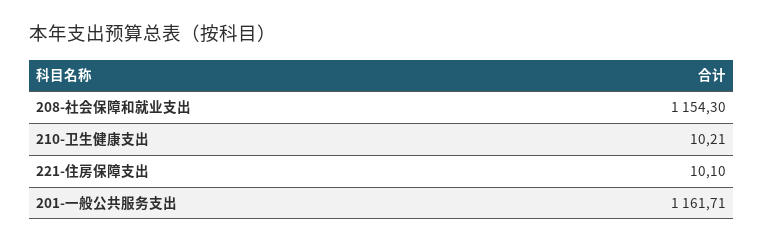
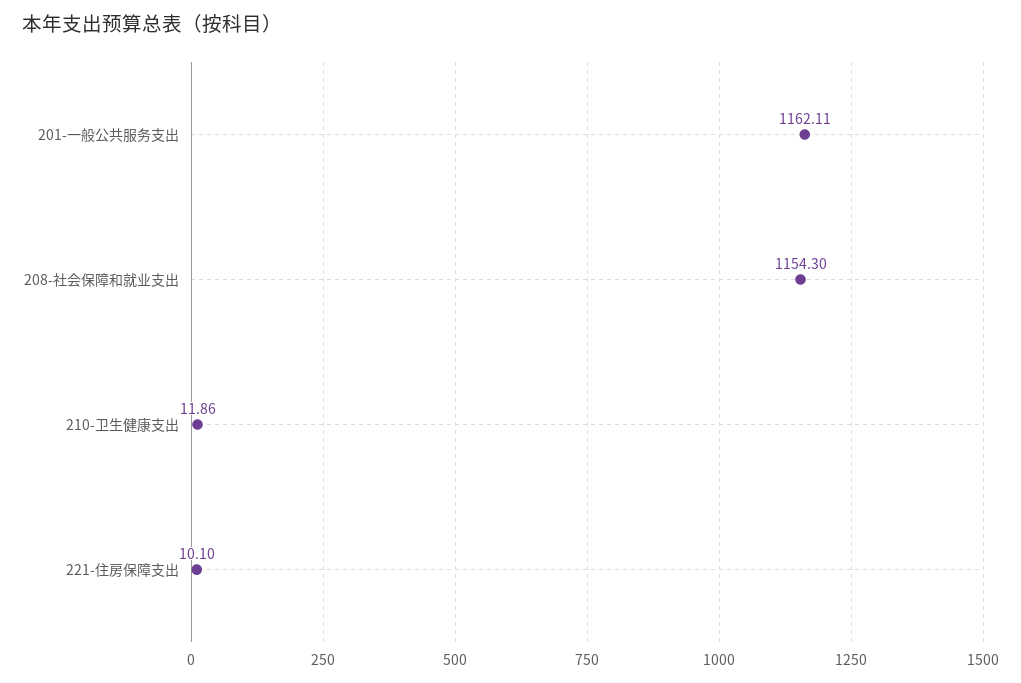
  {
    "208-社会保障和就业支出": 1154.3,
-   "210-卫生健康支出": 10.21,
+   "210-卫生健康支出": 11.86,
    "221-住房保障支出": 10.1,
-   "201-一般公共服务支出": 1161.71
+   "201-一般公共服务支出": 1162.11
  }

